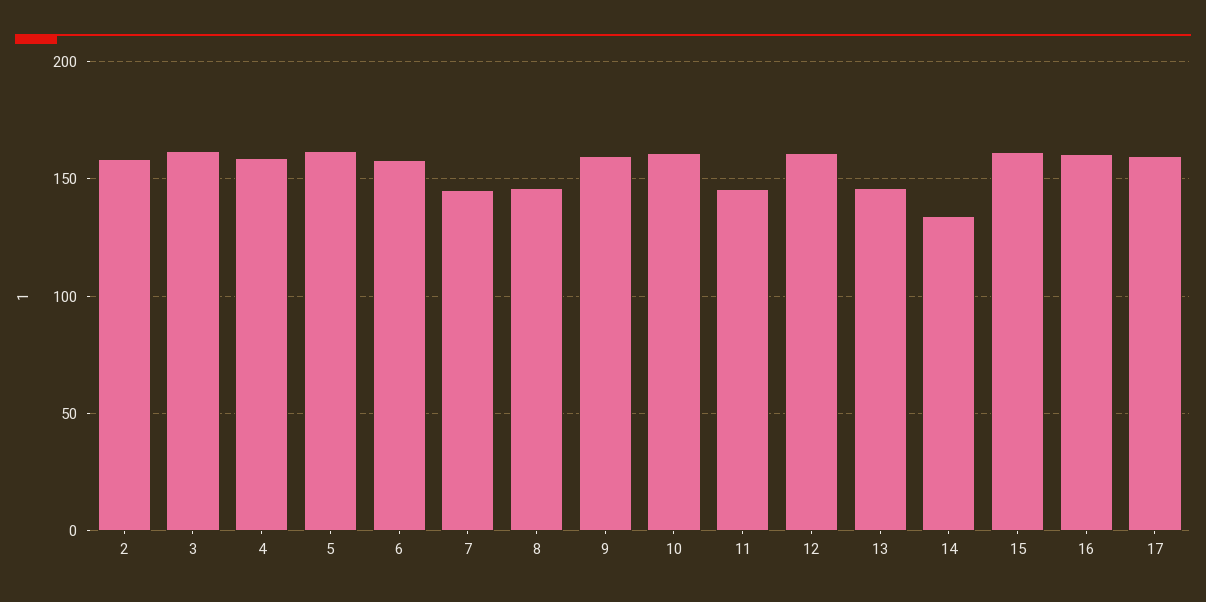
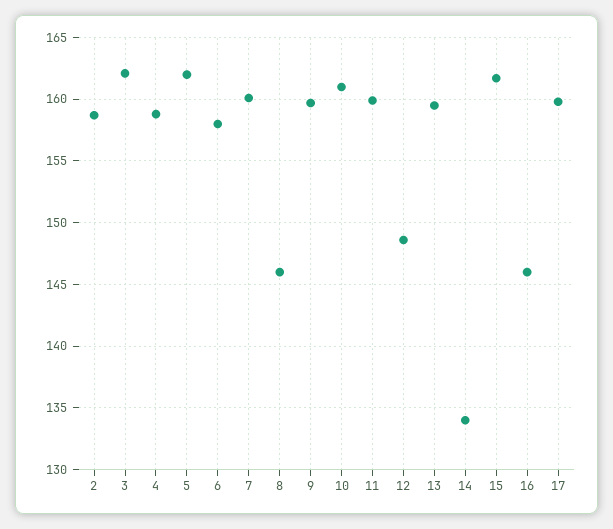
  {
    "2": 158.5,
    "3": 162,
    "4": 159,
    "5": 162,
    "6": 158,
-   "7": 145,
+   "7": 160,
    "8": 146,
    "9": 159.5,
    "10": 161,
-   "11": 145,
+   "11": 160,
-   "12": 160,
+   "12": 148.5,
-   "13": 145,
+   "13": 159.5,
    "14": 134,
    "15": 161.5,
-   "16": 160,
+   "16": 146,
    "17": 160
  }

